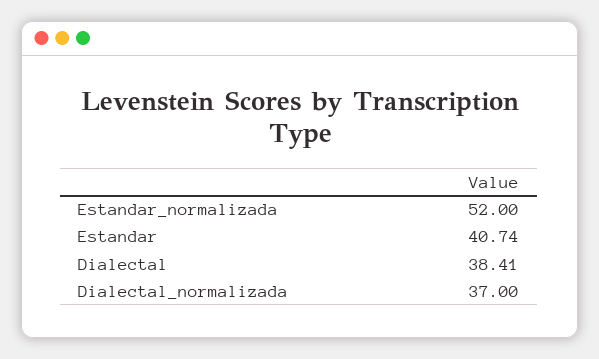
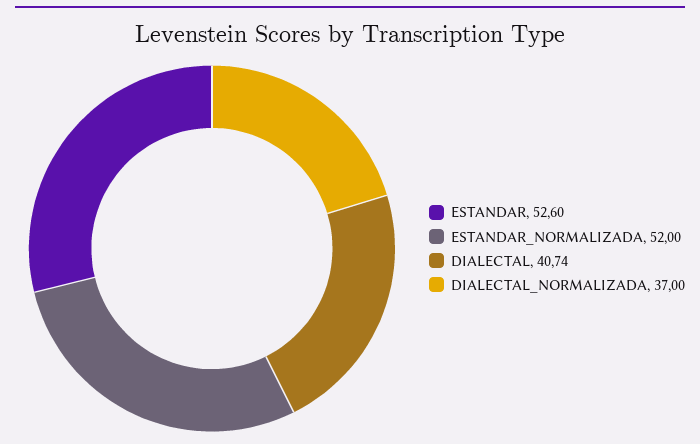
  {
    "Estandar_normalizada": 52,
-   "Estandar": 40.74,
+   "Estandar": 52.6,
-   "Dialectal": 38.41,
+   "Dialectal": 40.74,
    "Dialectal_normalizada": 37
  }

